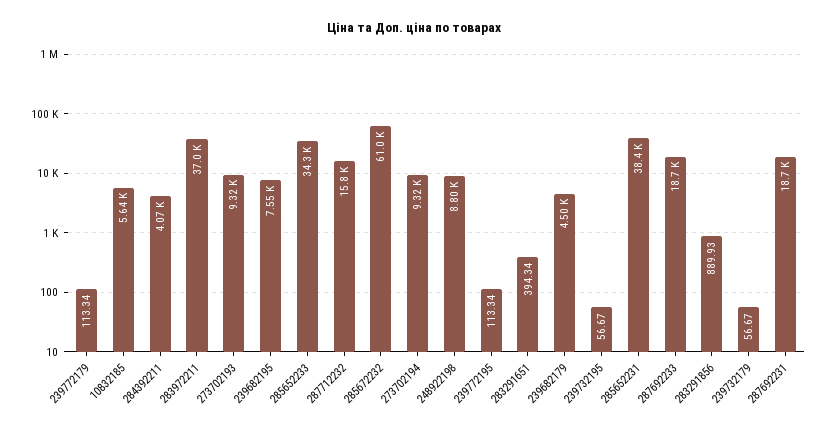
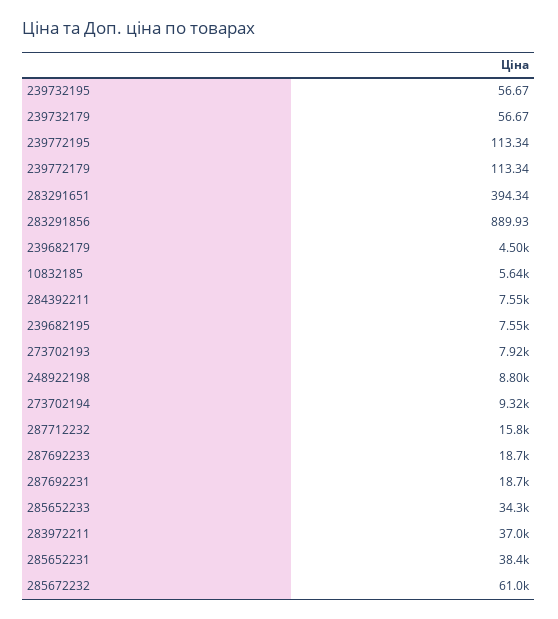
  {
    "239772179": 113.34,
    "10832185": 5640,
-   "284392211": 4070,
+   "284392211": 7550,
    "283972211": 37000,
-   "273702193": 9320,
+   "273702193": 7920,
    "239682195": 7550,
    "285652233": 34300,
    "287712232": 15800,
    "285672232": 61000,
    "273702194": 9320,
    "248922198": 8800,
    "239772195": 113.34,
    "283291651": 394.34,
    "239682179": 4500,
    "239732195": 56.67,
    "285652231": 38400,
    "287692233": 18700,
    "283291856": 889.93,
    "239732179": 56.67,
    "287692231": 18700
  }

